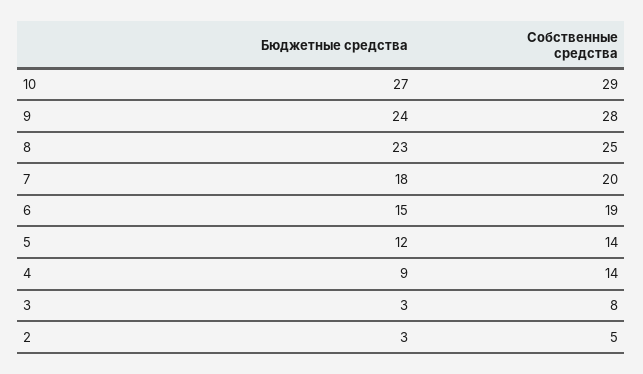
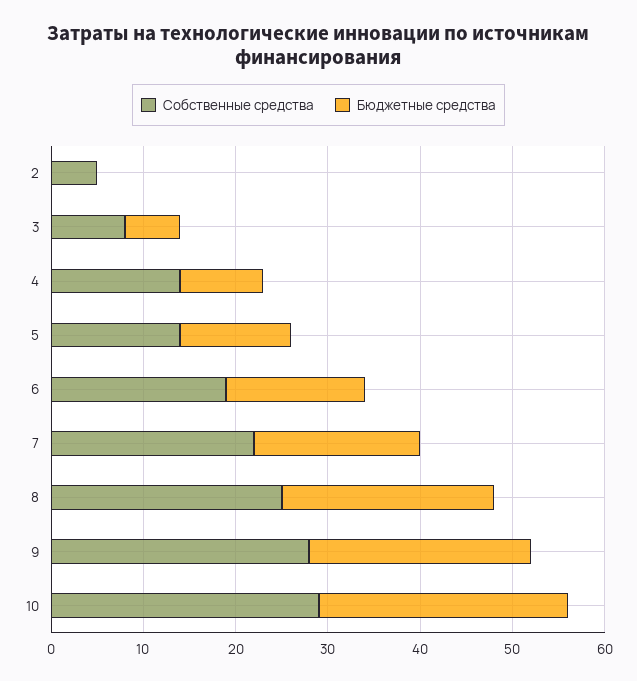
  {
    "Бюджетные средства": {
      "10": 27,
      "9": 24,
      "8": 23,
      "7": 18,
      "6": 15,
      "5": 12,
      "4": 9,
-     "3": 3,
+     "3": 6,
-     "2": 3
+     "2": 0
    },
    "Собственные средства": {
      "10": 29,
      "9": 28,
      "8": 25,
-     "7": 20,
+     "7": 22,
      "6": 19,
      "5": 14,
      "4": 14,
      "3": 8,
      "2": 5
    }
  }

